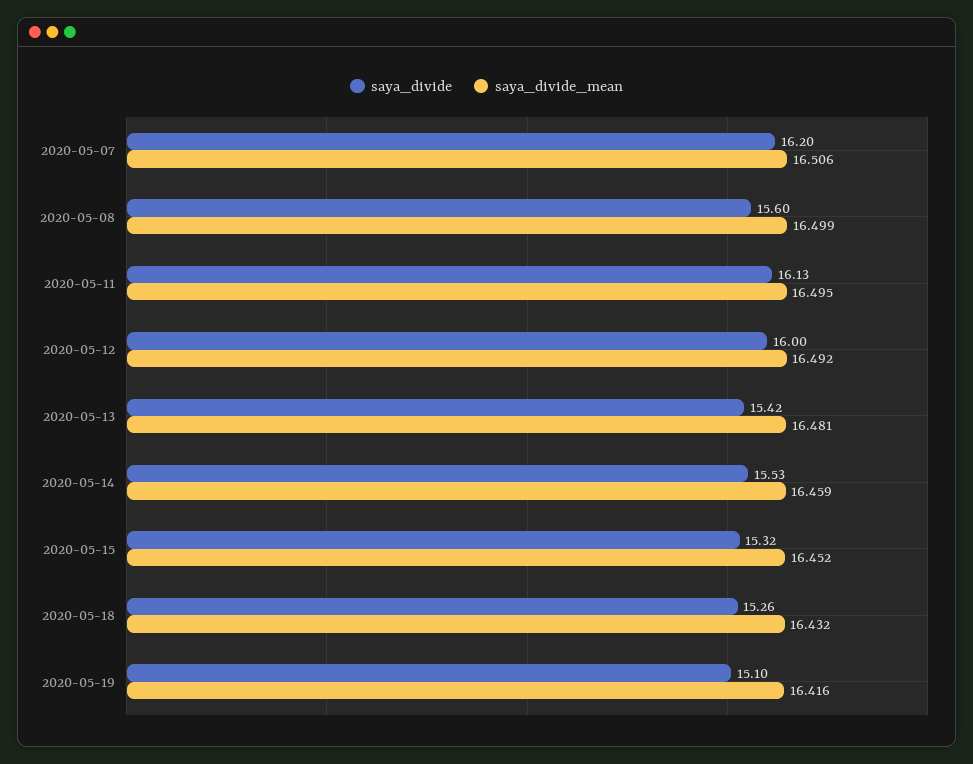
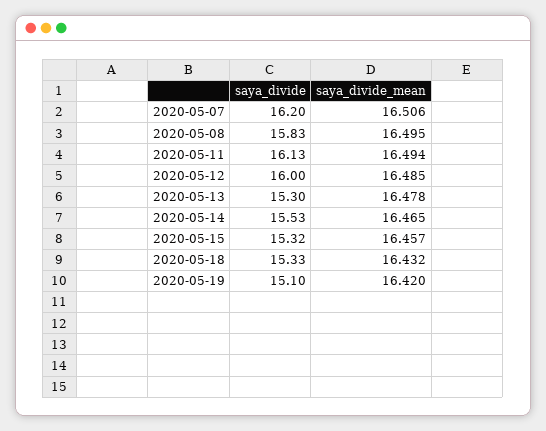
  {
    "saya_divide": {
      "2020-05-07": 16.2,
-     "2020-05-08": 15.6,
+     "2020-05-08": 15.83,
      "2020-05-11": 16.13,
      "2020-05-12": 16,
-     "2020-05-13": 15.42,
+     "2020-05-13": 15.3,
      "2020-05-14": 15.53,
      "2020-05-15": 15.32,
-     "2020-05-18": 15.26,
+     "2020-05-18": 15.33,
      "2020-05-19": 15.1
    },
    "saya_divide_mean": {
      "2020-05-07": 16.506,
-     "2020-05-08": 16.499,
+     "2020-05-08": 16.495,
-     "2020-05-11": 16.495,
+     "2020-05-11": 16.494,
-     "2020-05-12": 16.492,
+     "2020-05-12": 16.485,
-     "2020-05-13": 16.481,
+     "2020-05-13": 16.478,
-     "2020-05-14": 16.459,
+     "2020-05-14": 16.465,
-     "2020-05-15": 16.452,
+     "2020-05-15": 16.457,
      "2020-05-18": 16.432,
-     "2020-05-19": 16.416
+     "2020-05-19": 16.42
    }
  }

